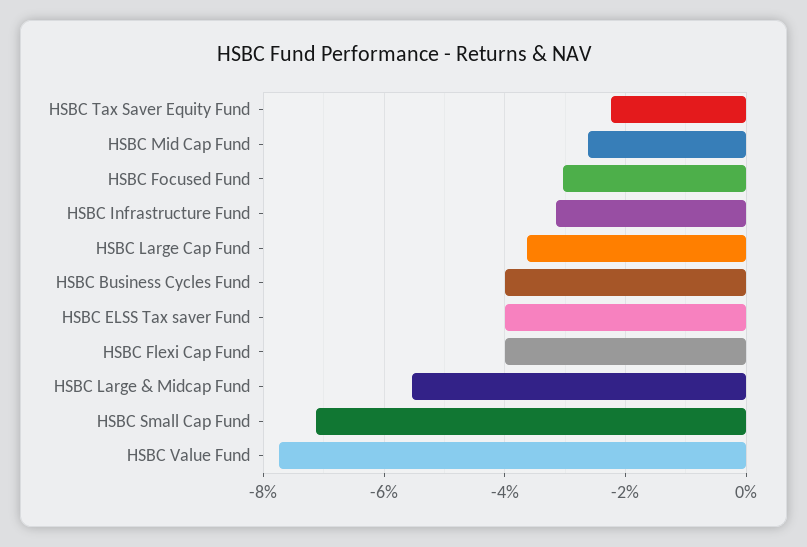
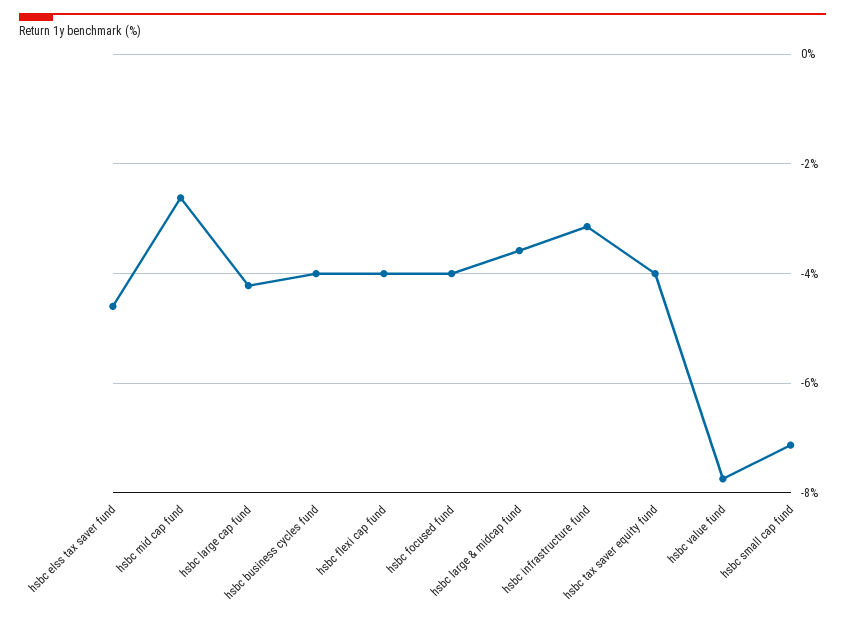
  {
-   "HSBC Tax Saver Equity Fund": -2.2,
+   "HSBC Tax Saver Equity Fund": -4,
    "HSBC Mid Cap Fund": -2.6,
-   "HSBC Focused Fund": -3,
+   "HSBC Focused Fund": -4,
    "HSBC Infrastructure Fund": -3.2,
-   "HSBC Large Cap Fund": -3.6,
+   "HSBC Large Cap Fund": -4.2,
    "HSBC Business Cycles Fund": -4,
-   "HSBC ELSS Tax saver Fund": -4,
+   "HSBC ELSS Tax saver Fund": -4.6,
    "HSBC Flexi Cap Fund": -4,
-   "HSBC Large & Midcap Fund": -5.6,
+   "HSBC Large & Midcap Fund": -3.6,
    "HSBC Small Cap Fund": -7.2,
    "HSBC Value Fund": -7.8
  }

